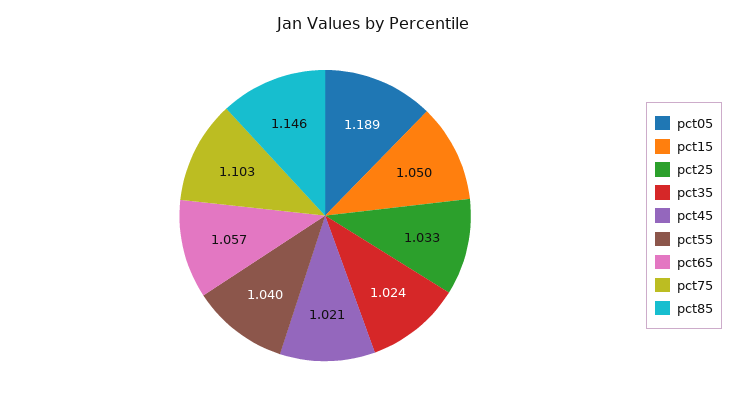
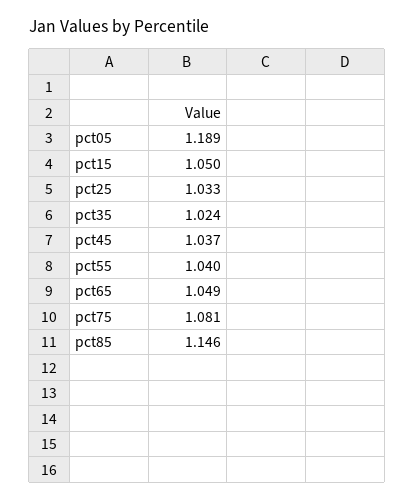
  {
    "pct05": 1.189,
    "pct15": 1.05,
    "pct25": 1.033,
    "pct35": 1.024,
-   "pct45": 1.021,
+   "pct45": 1.037,
    "pct55": 1.04,
-   "pct65": 1.057,
+   "pct65": 1.049,
-   "pct75": 1.103,
+   "pct75": 1.081,
    "pct85": 1.146
  }

